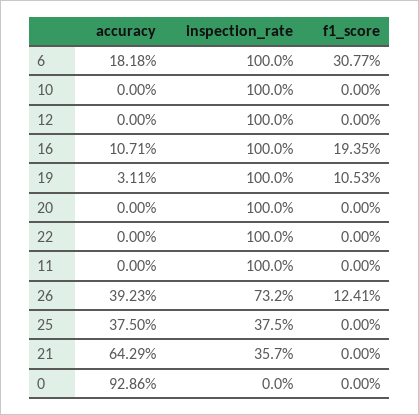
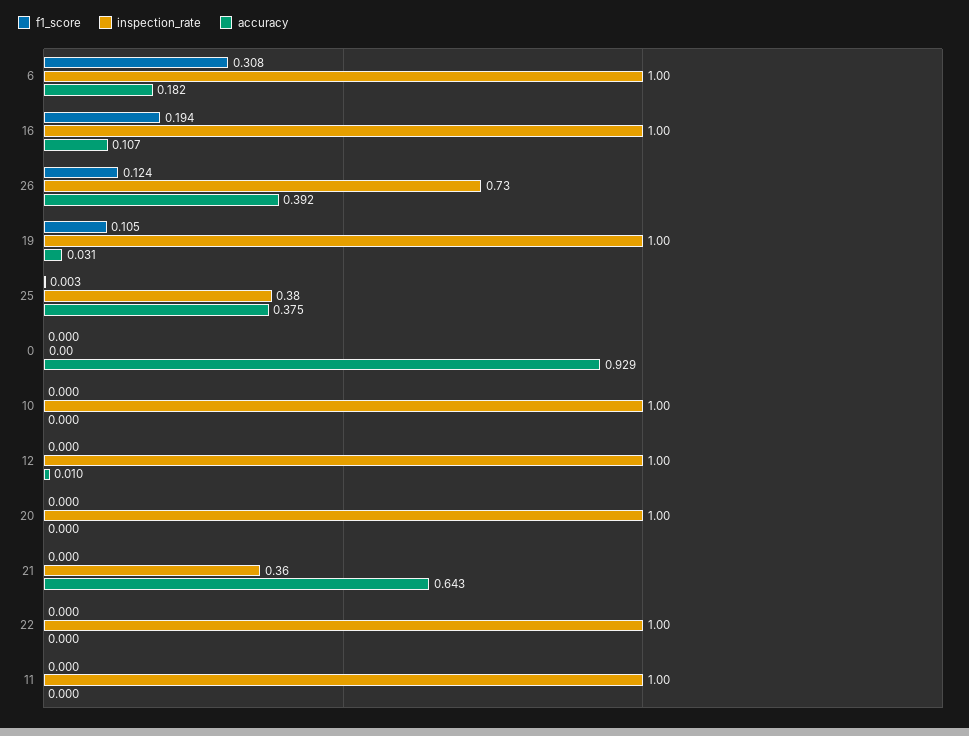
  {
    "accuracy": {
      "6": 0.1818,
      "10": 0,
-     "12": 0,
+     "12": 0.01,
      "16": 0.1071,
      "19": 0.0311,
      "20": 0,
      "22": 0,
      "11": 0,
      "26": 0.3923,
      "25": 0.375,
      "21": 0.6429,
      "0": 0.9286
    },
    "inspection_rate": {
      "6": 1,
      "10": 1,
      "12": 1,
      "16": 1,
      "19": 1,
      "20": 1,
      "22": 1,
      "11": 1,
      "26": 0.732,
      "25": 0.375,
      "21": 0.357,
      "0": 0
    },
    "f1_score": {
      "6": 0.3077,
      "10": 0,
      "12": 0,
      "16": 0.1935,
      "19": 0.1053,
      "20": 0,
      "22": 0,
      "11": 0,
      "26": 0.1241,
-     "25": 0,
+     "25": 0.003,
      "21": 0,
      "0": 0
    }
  }

